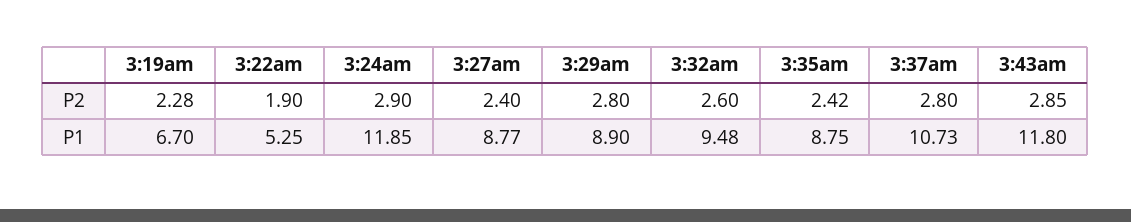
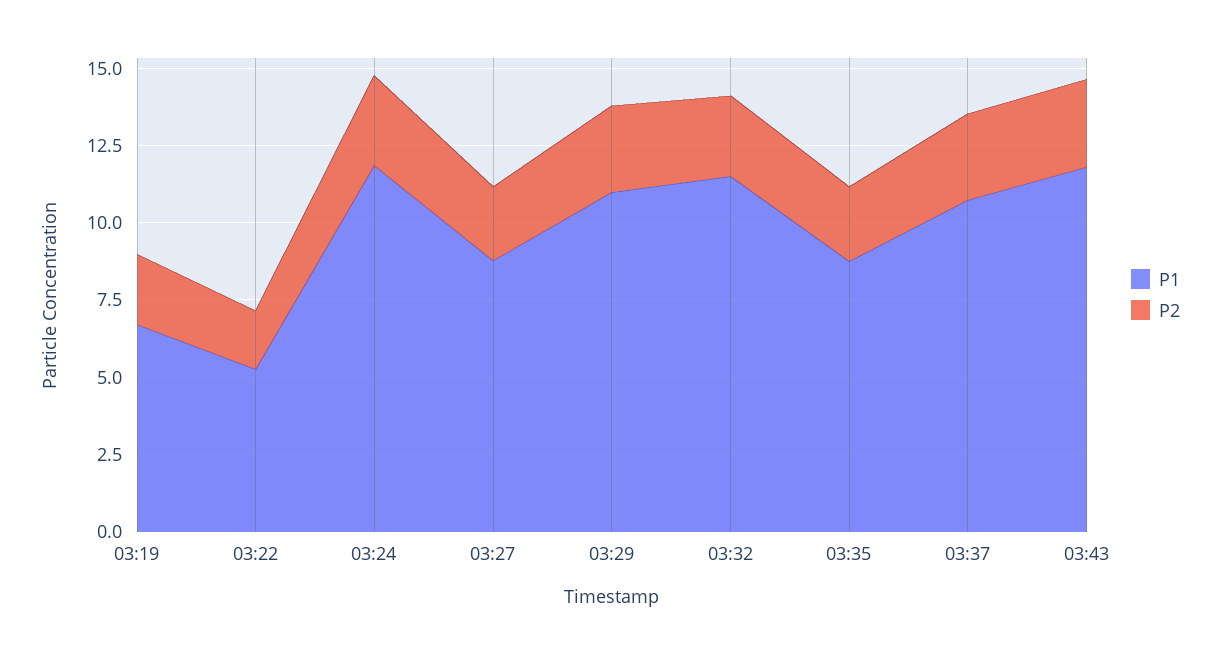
  {
    "P2": {
      "3:19am": 2.28,
      "3:22am": 1.9,
      "3:24am": 2.9,
      "3:27am": 2.4,
      "3:29am": 2.8,
      "3:32am": 2.6,
      "3:35am": 2.42,
      "3:37am": 2.8,
      "3:43am": 2.85
    },
    "P1": {
      "3:19am": 6.7,
      "3:22am": 5.25,
      "3:24am": 11.85,
      "3:27am": 8.77,
-     "3:29am": 8.9,
+     "3:29am": 11,
-     "3:32am": 9.48,
+     "3:32am": 11.5,
      "3:35am": 8.75,
      "3:37am": 10.73,
      "3:43am": 11.8
    }
  }

